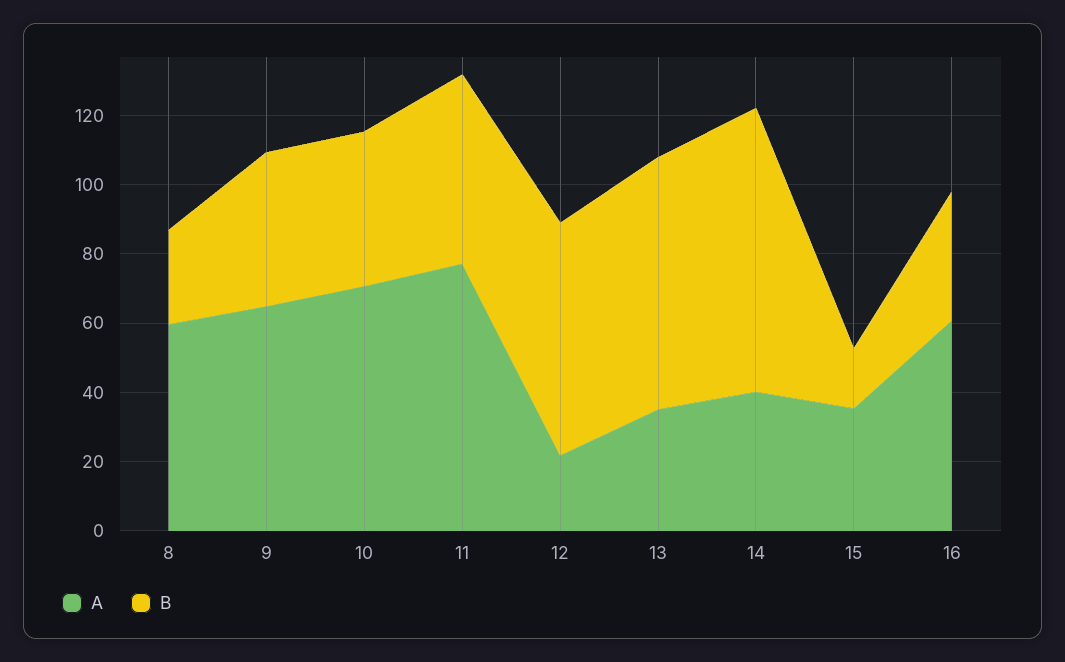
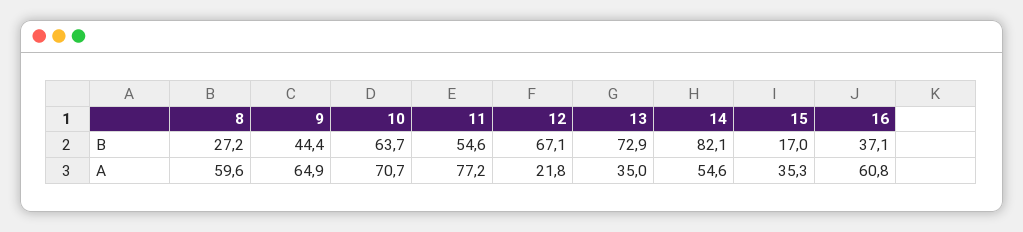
  {
    "A": {
      "8": 59.6,
      "9": 64.9,
      "10": 70.7,
      "11": 77.2,
      "12": 21.8,
      "13": 35,
-     "14": 40,
+     "14": 54.6,
      "15": 35.3,
      "16": 60.8
    },
    "B": {
      "8": 27.2,
      "9": 44.4,
-     "10": 45,
+     "10": 63.7,
      "11": 54.6,
      "12": 67.1,
      "13": 72.9,
      "14": 82.1,
      "15": 17,
      "16": 37.1
    }
  }

